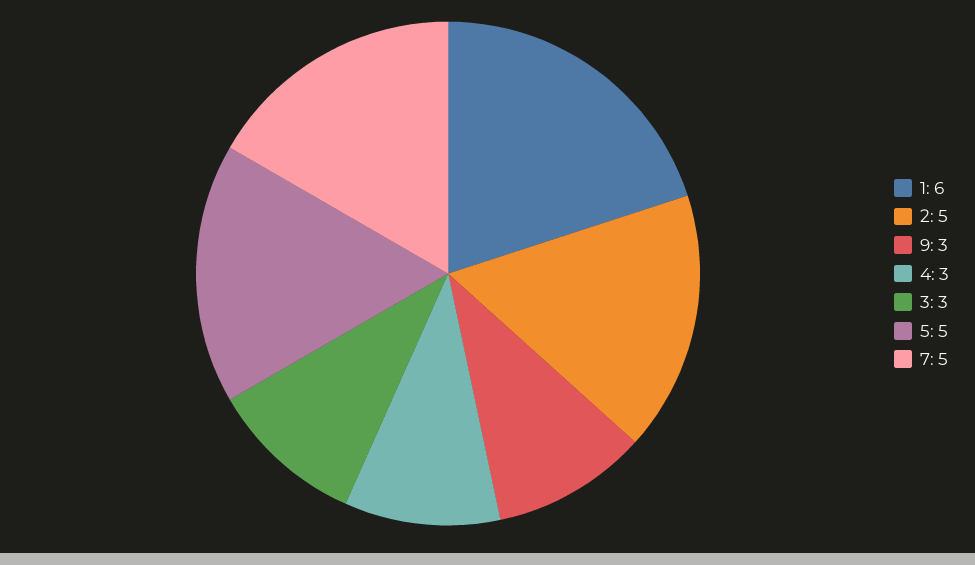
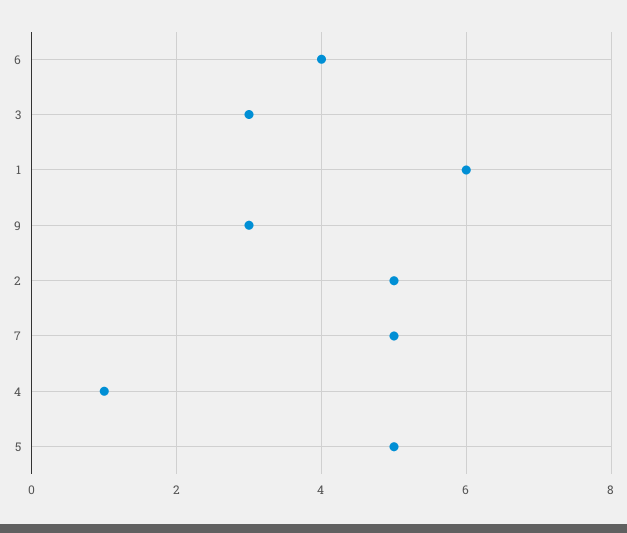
  {
    "1": 6,
    "2": 5,
    "9": 3,
-   "4": 3,
+   "4": 1,
    "3": 3,
    "5": 5,
-   "7": 5
+   "7": 5,
+   "6": 4
  }

